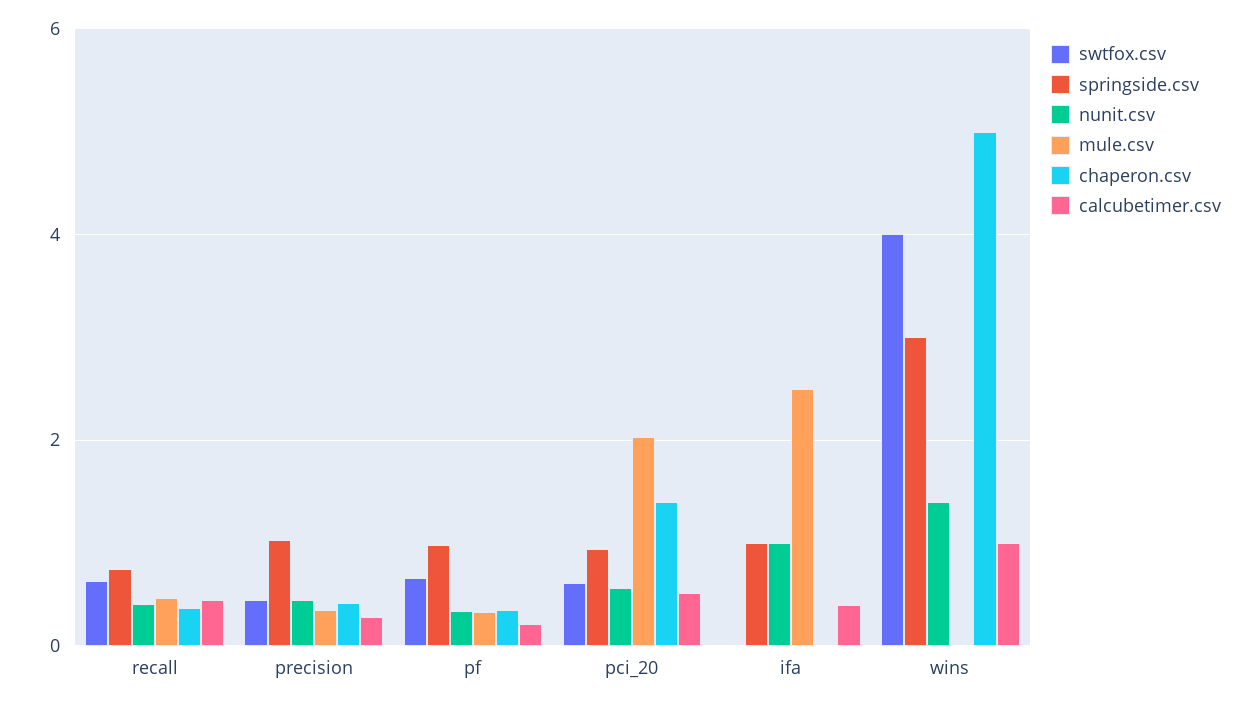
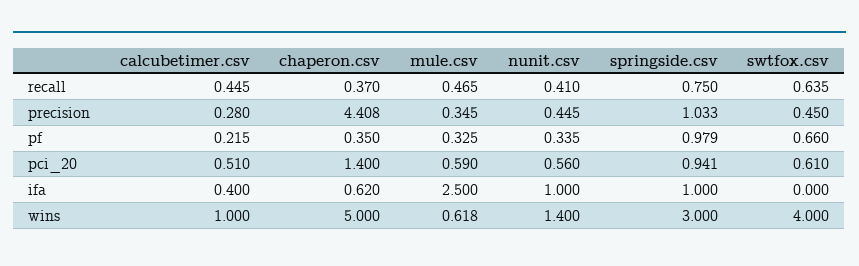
  {
    "swtfox.csv": {
      "recall": 0.635,
      "precision": 0.45,
      "pf": 0.66,
      "pci_20": 0.61,
      "ifa": 0,
      "wins": 4
    },
    "springside.csv": {
      "recall": 0.75,
      "precision": 1.033,
      "pf": 0.979,
      "pci_20": 0.941,
      "ifa": 1,
      "wins": 3
    },
    "nunit.csv": {
      "recall": 0.41,
      "precision": 0.445,
      "pf": 0.335,
      "pci_20": 0.56,
      "ifa": 1,
      "wins": 1.4
    },
    "mule.csv": {
      "recall": 0.465,
      "precision": 0.345,
      "pf": 0.325,
-     "pci_20": 2,
+     "pci_20": 0.59,
      "ifa": 2.5,
-     "wins": 0
+     "wins": 0.618
    },
    "chaperon.csv": {
      "recall": 0.37,
-     "precision": 0.4,
+     "precision": 4.408,
      "pf": 0.35,
      "pci_20": 1.4,
-     "ifa": 0,
+     "ifa": 0.62,
      "wins": 5
    },
    "calcubetimer.csv": {
      "recall": 0.445,
      "precision": 0.28,
      "pf": 0.215,
      "pci_20": 0.51,
      "ifa": 0.4,
      "wins": 1
    }
  }

